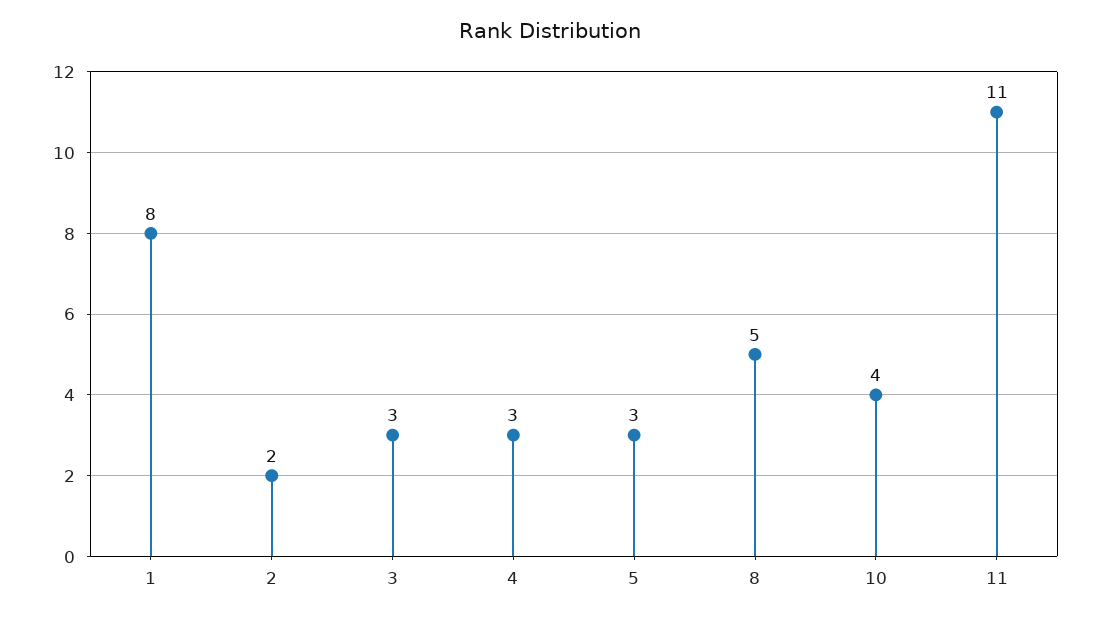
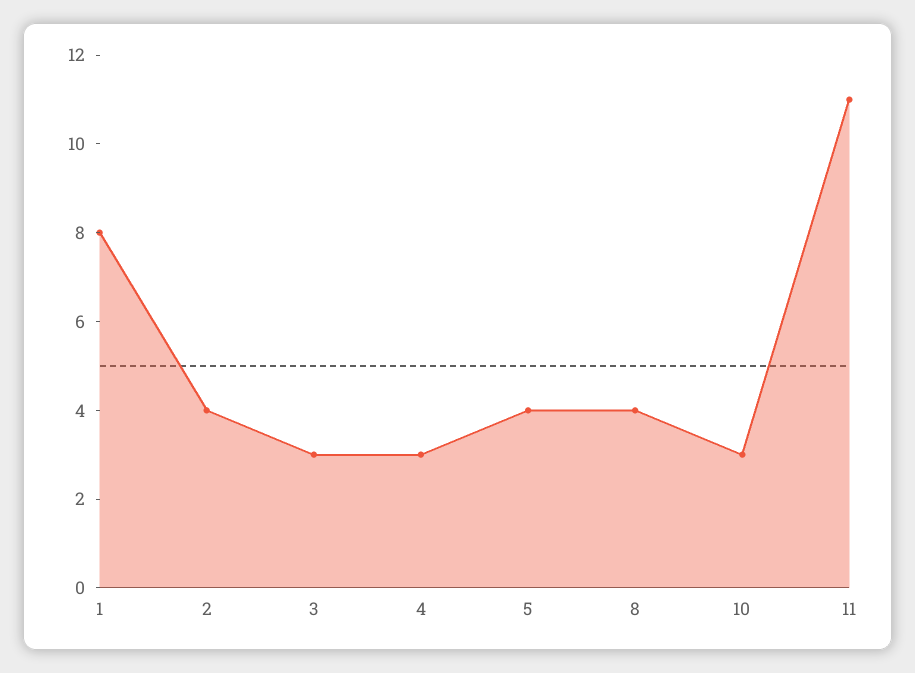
  {
    "1": 8,
-   "2": 2,
+   "2": 4,
    "3": 3,
    "4": 3,
-   "5": 3,
+   "5": 4,
-   "8": 5,
+   "8": 4,
-   "10": 4,
+   "10": 3,
    "11": 11
  }

